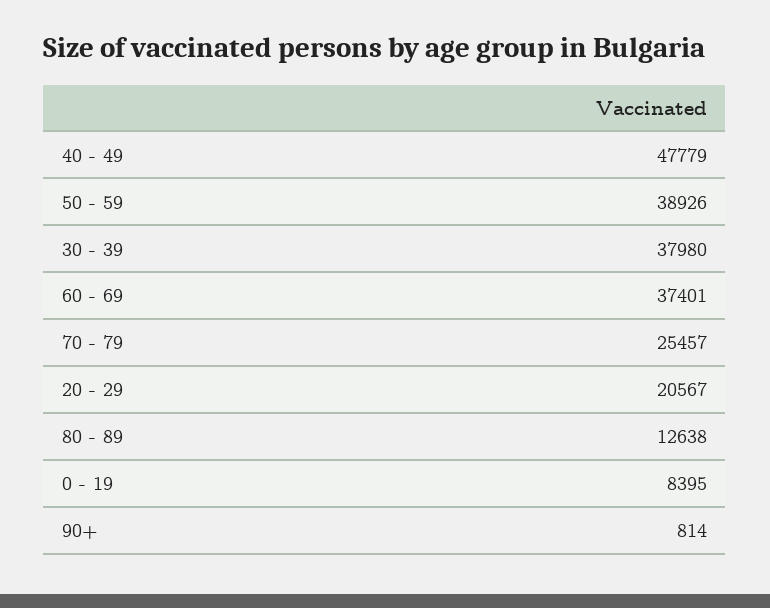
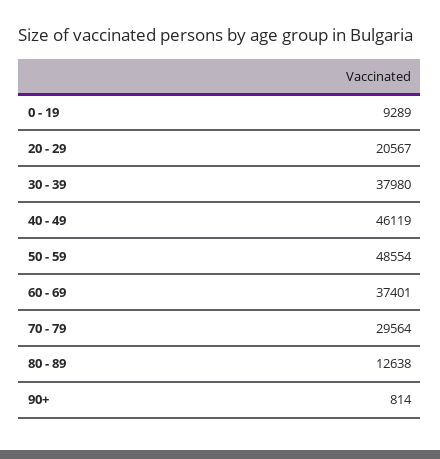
  {
-   "40 - 49": 47779,
+   "40 - 49": 46119,
-   "50 - 59": 38926,
+   "50 - 59": 48554,
    "30 - 39": 37980,
    "60 - 69": 37401,
-   "70 - 79": 25457,
+   "70 - 79": 29564,
    "20 - 29": 20567,
    "80 - 89": 12638,
-   "0 - 19": 8395,
+   "0 - 19": 9289,
    "90+": 814
  }

